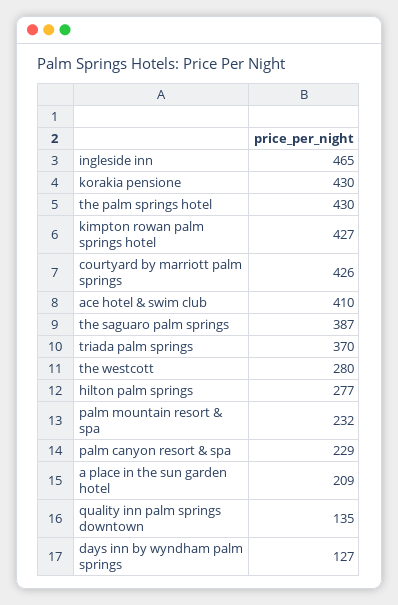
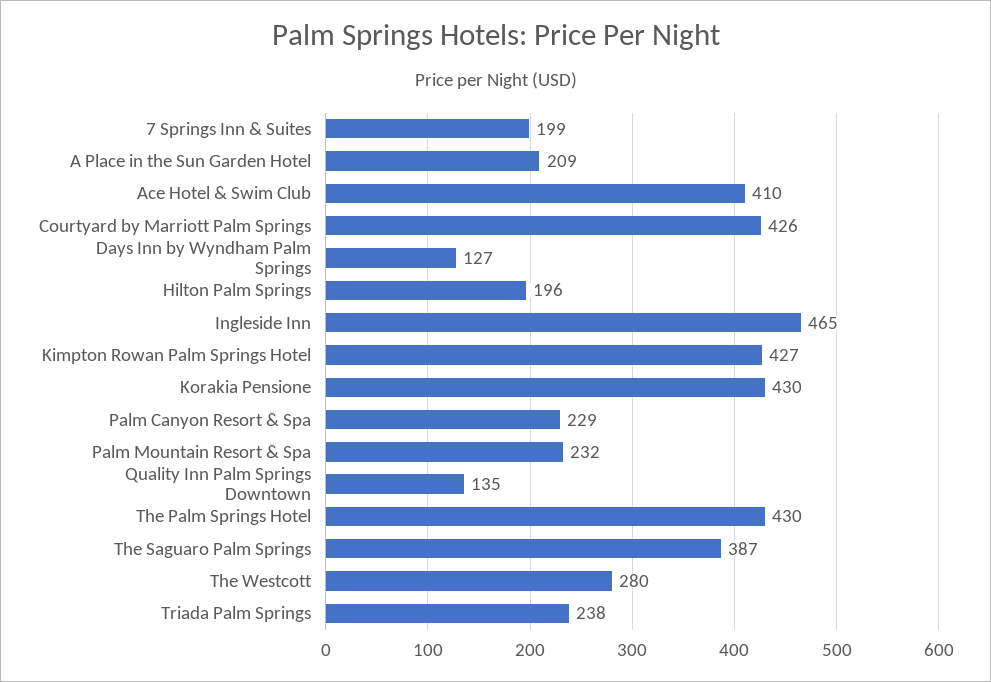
  {
    "ingleside inn": 465,
    "korakia pensione": 430,
    "the palm springs hotel": 430,
    "kimpton rowan palm springs hotel": 427,
    "courtyard by marriott palm springs": 426,
    "ace hotel & swim club": 410,
    "the saguaro palm springs": 387,
-   "triada palm springs": 370,
+   "triada palm springs": 238,
    "the westcott": 280,
-   "hilton palm springs": 277,
+   "hilton palm springs": 196,
    "palm mountain resort & spa": 232,
    "palm canyon resort & spa": 229,
    "a place in the sun garden hotel": 209,
    "quality inn palm springs downtown": 135,
-   "days inn by wyndham palm springs": 127
+   "days inn by wyndham palm springs": 127,
+   "7 Springs Inn & Suites": 199
  }

